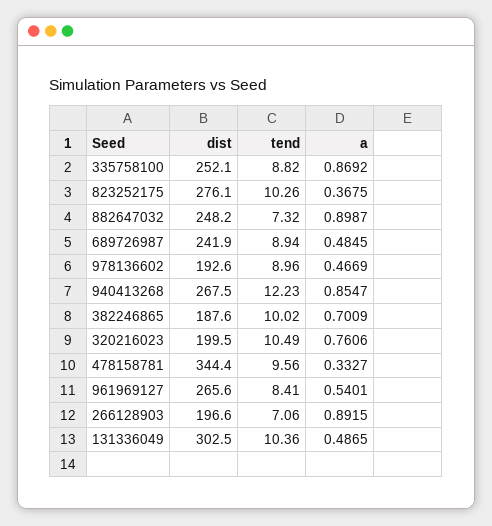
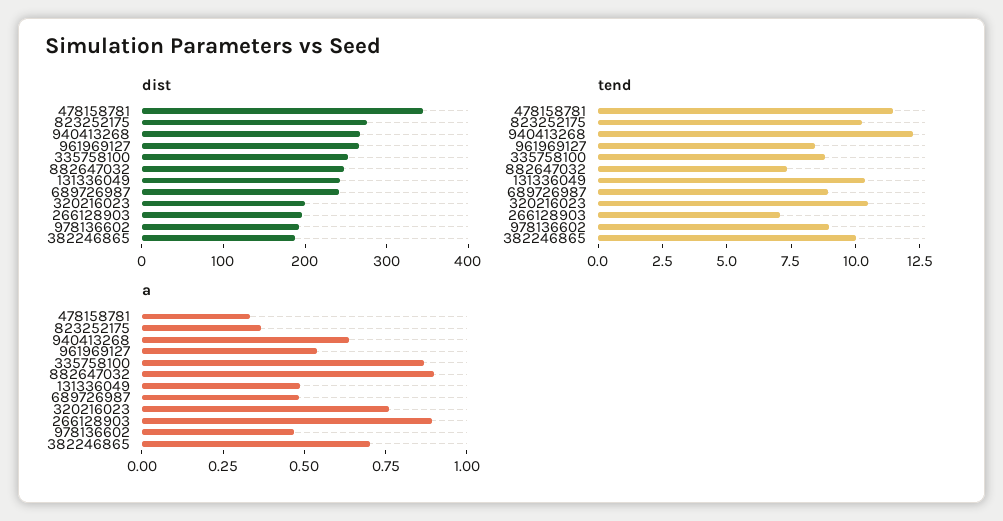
  {
    "dist": {
      "335758100": 252.1,
      "823252175": 276.1,
      "882647032": 248.2,
      "689726987": 241.9,
      "978136602": 192.6,
      "940413268": 267.5,
      "382246865": 187.6,
      "320216023": 199.5,
      "478158781": 344.4,
      "961969127": 265.6,
      "266128903": 196.6,
-     "131336049": 302.5
+     "131336049": 240
    },
    "tend": {
      "335758100": 8.82,
      "823252175": 10.26,
      "882647032": 7.32,
      "689726987": 8.94,
      "978136602": 8.96,
      "940413268": 12.23,
      "382246865": 10.02,
      "320216023": 10.49,
-     "478158781": 9.56,
+     "478158781": 11.5,
      "961969127": 8.41,
      "266128903": 7.06,
      "131336049": 10.36
    },
    "a": {
      "335758100": 0.8692,
      "823252175": 0.3675,
      "882647032": 0.8987,
      "689726987": 0.4845,
      "978136602": 0.4669,
-     "940413268": 0.8547,
+     "940413268": 0.65,
      "382246865": 0.7009,
      "320216023": 0.7606,
      "478158781": 0.3327,
      "961969127": 0.5401,
      "266128903": 0.8915,
      "131336049": 0.4865
    }
  }

